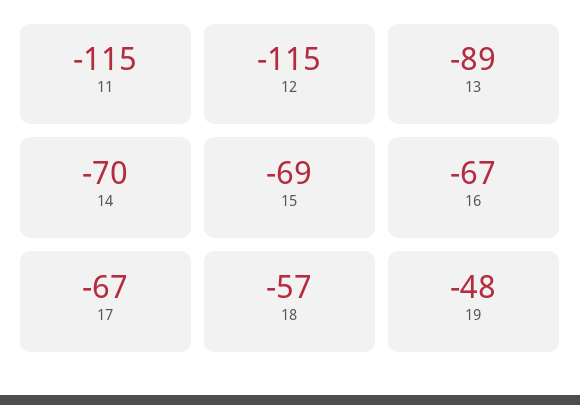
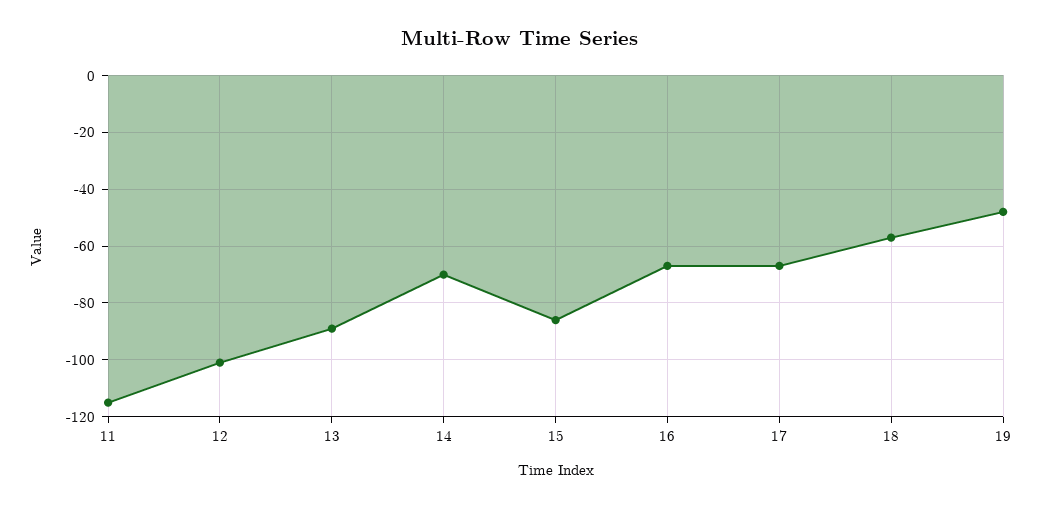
  {
    "11": -115,
-   "12": -115,
+   "12": -100,
    "13": -89,
    "14": -70,
-   "15": -69,
+   "15": -85,
    "16": -67,
    "17": -67,
    "18": -57,
    "19": -48
  }

